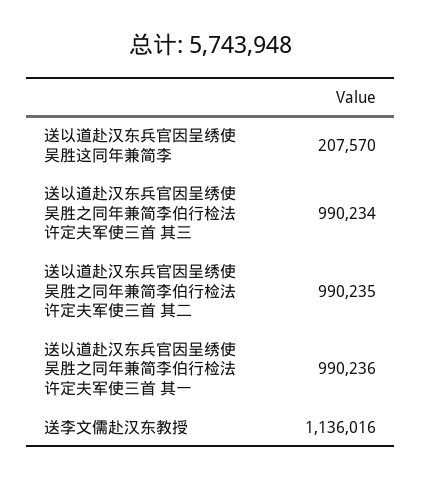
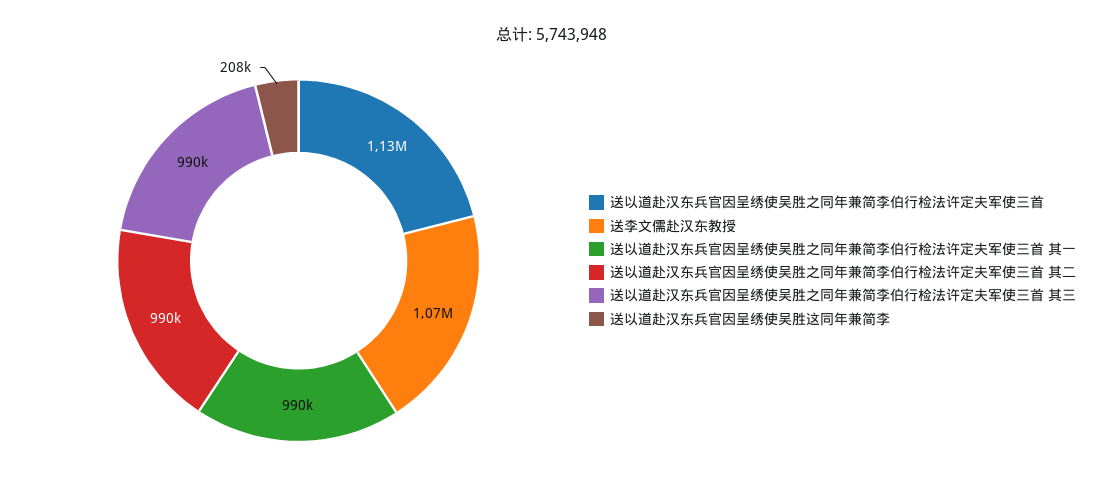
  {
    "送以道赴汉东兵官因呈绣使吴胜这同年兼简李": 207570,
    "送以道赴汉东兵官因呈绣使吴胜之同年兼简李伯行检法许定夫军使三首 其三": 990234,
    "送以道赴汉东兵官因呈绣使吴胜之同年兼简李伯行检法许定夫军使三首 其二": 990235,
    "送以道赴汉东兵官因呈绣使吴胜之同年兼简李伯行检法许定夫军使三首 其一": 990236,
-   "送李文儒赴汉东教授": 1136016
+   "送李文儒赴汉东教授": 1070000,
+   "送以道赴汉东兵官因呈绣使吴胜之同年兼简李伯行检法许定夫军使三首": 1130000
  }

